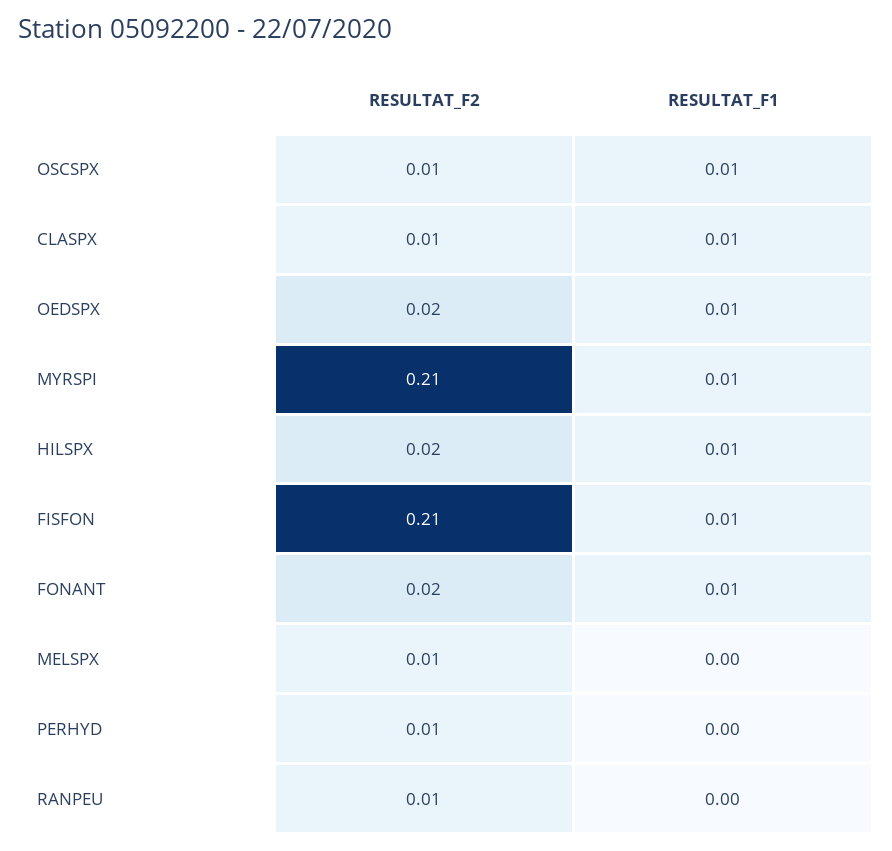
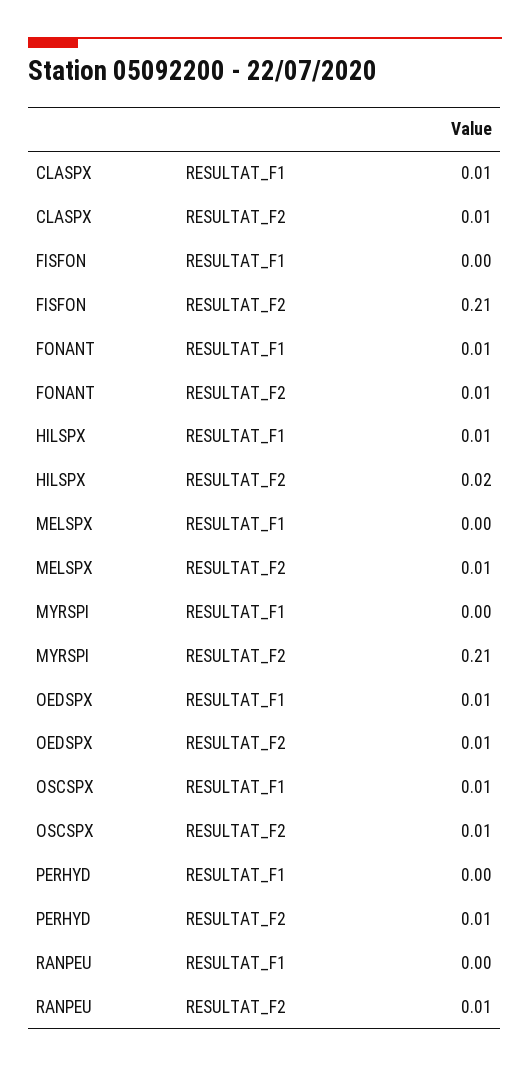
  {
    "RESULTAT_F2": {
      "OSCSPX": 0.01,
      "CLASPX": 0.01,
-     "OEDSPX": 0.02,
+     "OEDSPX": 0.01,
      "MYRSPI": 0.21,
      "HILSPX": 0.02,
      "FISFON": 0.21,
-     "FONANT": 0.02,
+     "FONANT": 0.01,
      "MELSPX": 0.01,
      "PERHYD": 0.01,
      "RANPEU": 0.01
    },
    "RESULTAT_F1": {
      "OSCSPX": 0.01,
      "CLASPX": 0.01,
      "OEDSPX": 0.01,
-     "MYRSPI": 0.01,
+     "MYRSPI": 0,
      "HILSPX": 0.01,
-     "FISFON": 0.01,
+     "FISFON": 0,
      "FONANT": 0.01,
      "MELSPX": 0,
      "PERHYD": 0,
      "RANPEU": 0
    }
  }

